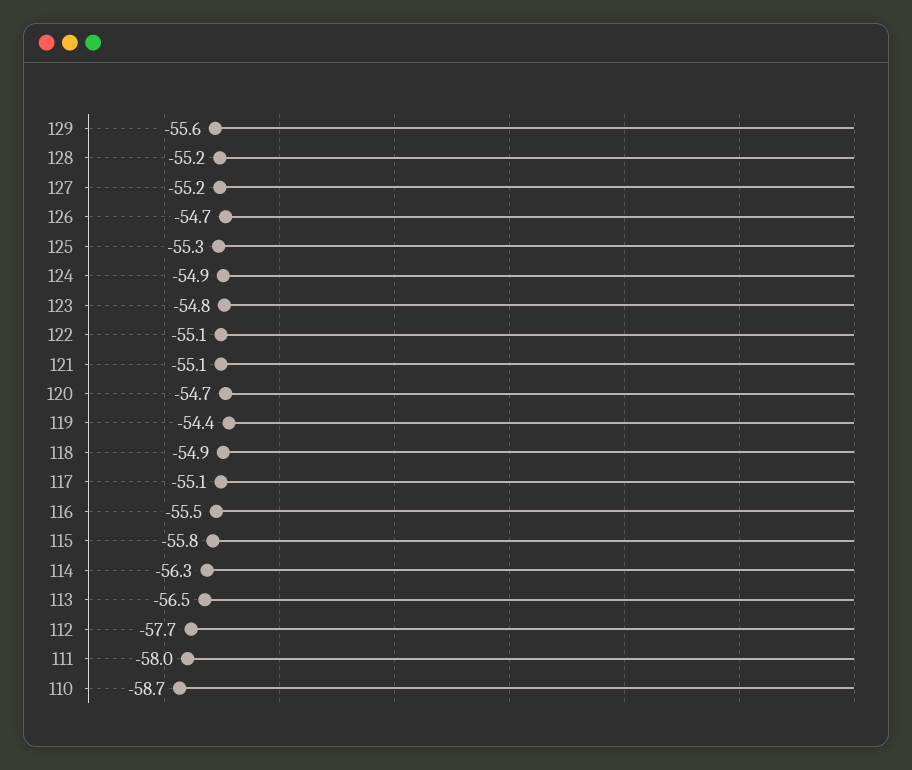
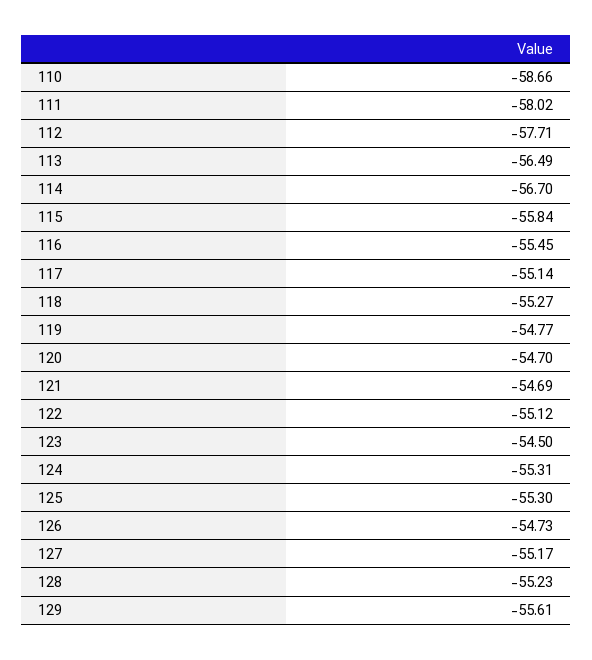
  {
    "129": -55.61,
    "128": -55.23,
    "127": -55.17,
    "126": -54.73,
    "125": -55.3,
-   "124": -54.9,
+   "124": -55.31,
-   "123": -54.8,
+   "123": -54.5,
    "122": -55.12,
-   "121": -55.1,
+   "121": -54.69,
    "120": -54.7,
-   "119": -54.4,
+   "119": -54.77,
-   "118": -54.9,
+   "118": -55.27,
    "117": -55.14,
    "116": -55.45,
    "115": -55.84,
-   "114": -56.3,
+   "114": -56.7,
    "113": -56.49,
    "112": -57.71,
    "111": -58.02,
    "110": -58.66
  }

